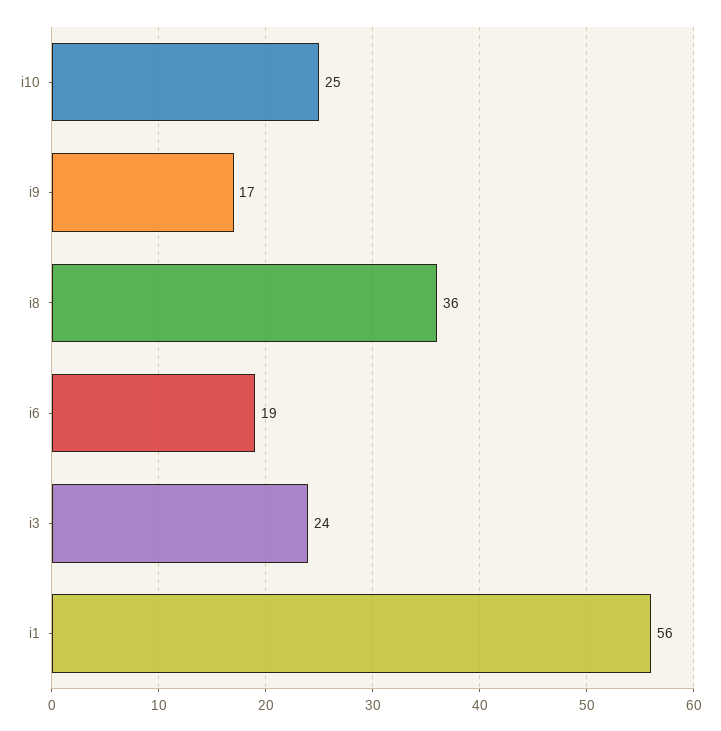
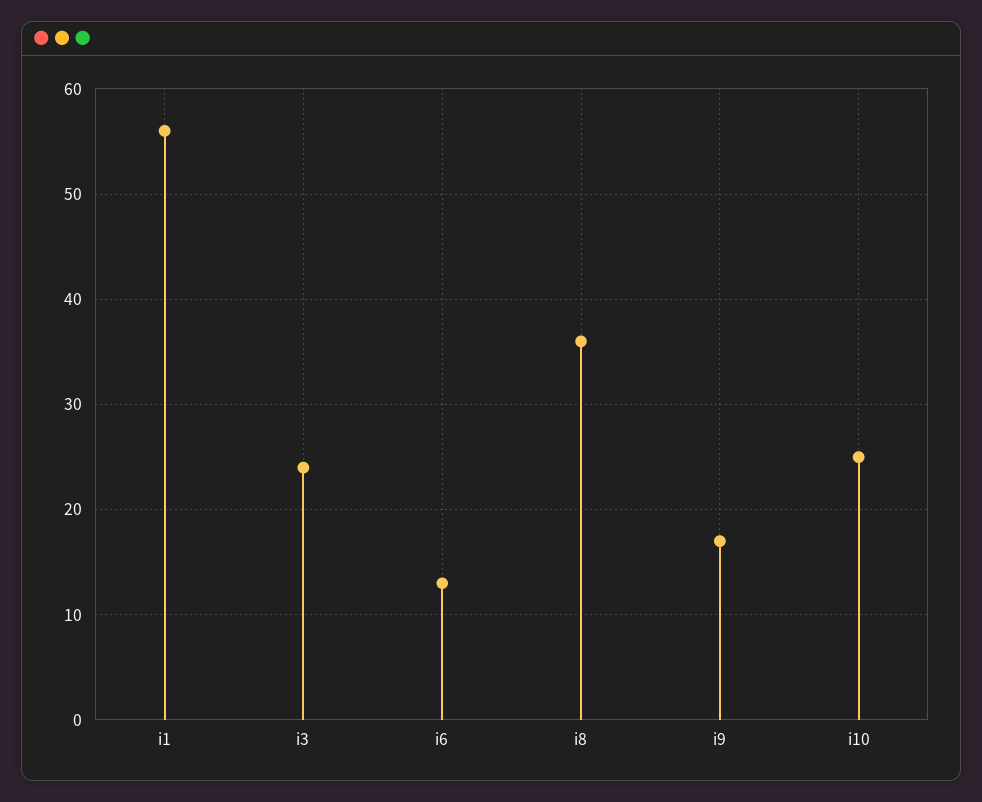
  {
    "i10": 25,
    "i9": 17,
    "i8": 36,
-   "i6": 19,
+   "i6": 13,
    "i3": 24,
    "i1": 56
  }

